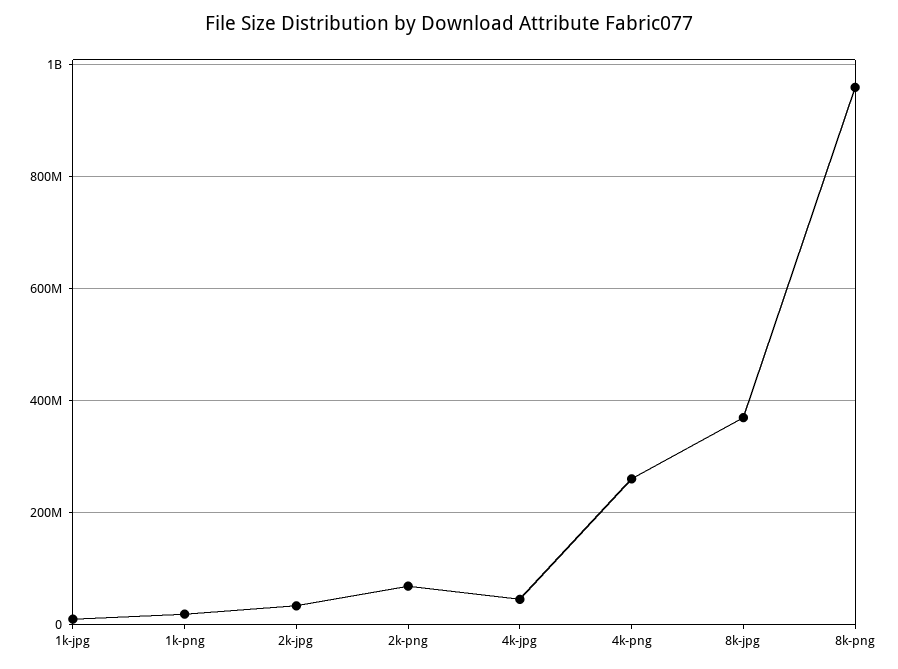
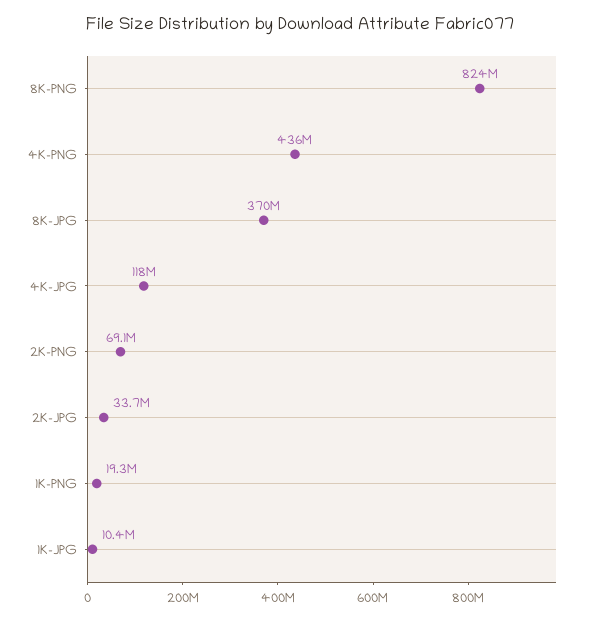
  {
    "1k-jpg": 10400000,
    "1k-png": 19300000,
    "2k-jpg": 33700000,
    "2k-png": 69100000,
-   "4k-jpg": 40000000,
+   "4k-jpg": 118000000,
-   "4k-png": 260000000,
+   "4k-png": 436000000,
    "8k-jpg": 370000000,
-   "8k-png": 960000000
+   "8k-png": 824000000
  }

